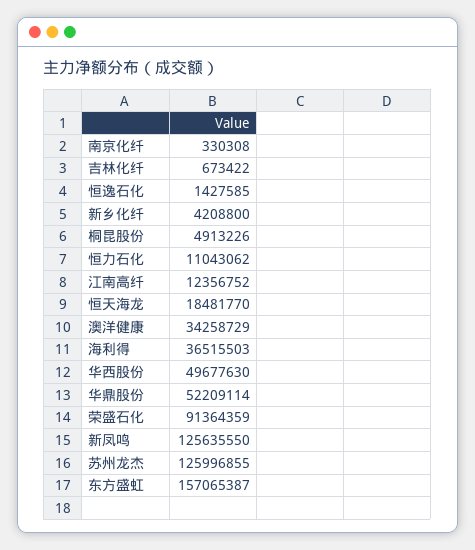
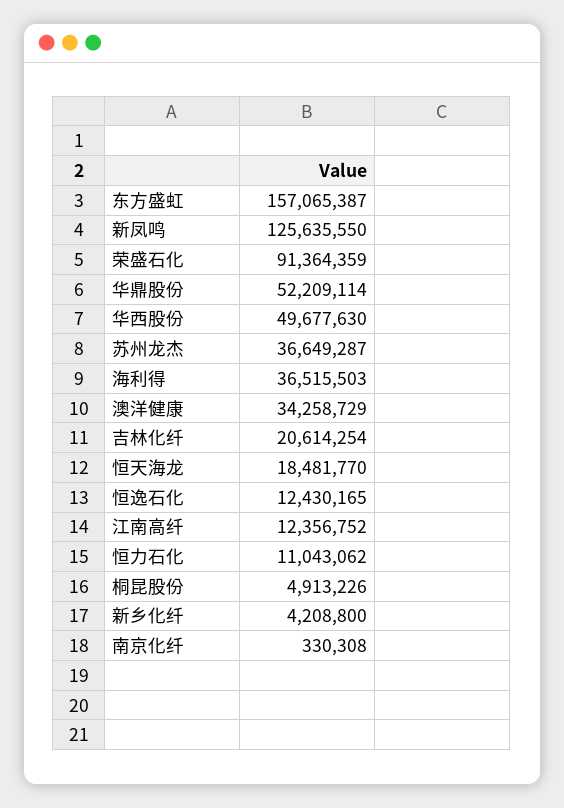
  {
    "南京化纤": 330308,
-   "吉林化纤": 673422,
+   "吉林化纤": 20614254,
-   "恒逸石化": 1427585,
+   "恒逸石化": 12430165,
    "新乡化纤": 4208800,
    "桐昆股份": 4913226,
    "恒力石化": 11043062,
    "江南高纤": 12356752,
    "恒天海龙": 18481770,
    "澳洋健康": 34258729,
    "海利得": 36515503,
    "华西股份": 49677630,
    "华鼎股份": 52209114,
    "荣盛石化": 91364359,
    "新凤鸣": 125635550,
-   "苏州龙杰": 125996855,
+   "苏州龙杰": 36649287,
    "东方盛虹": 157065387
  }

